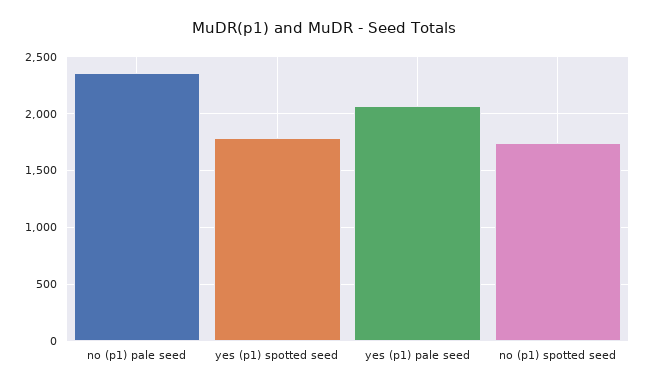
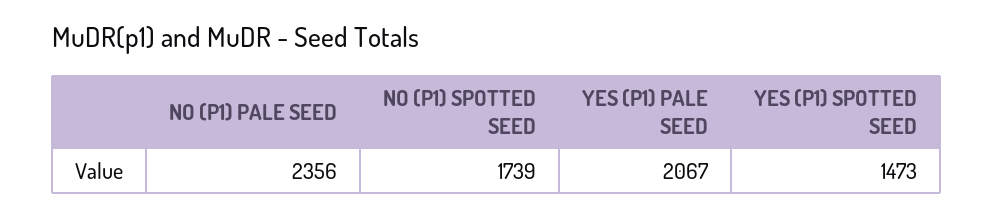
  {
    "no (p1) pale seed": 2356,
-   "yes (p1) spotted seed": 1800,
+   "yes (p1) spotted seed": 1473,
    "yes (p1) pale seed": 2067,
    "no (p1) spotted seed": 1739
  }

